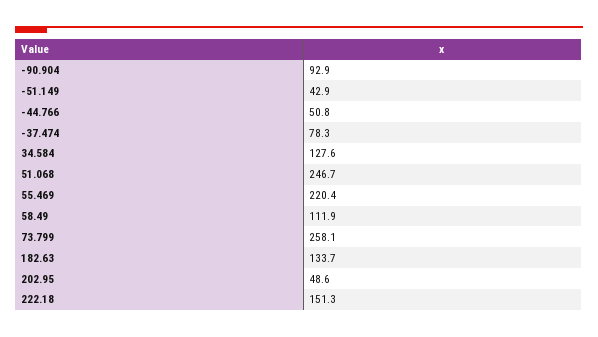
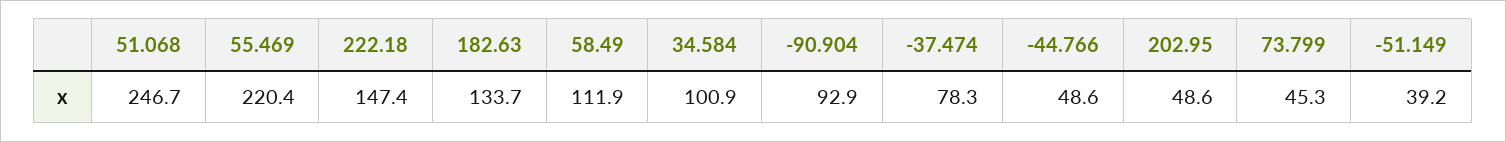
  {
    "-90.904": 92.9,
-   "-51.149": 42.9,
+   "-51.149": 39.2,
-   "-44.766": 50.8,
+   "-44.766": 48.6,
    "-37.474": 78.3,
-   "34.584": 127.6,
+   "34.584": 100.9,
    "51.068": 246.7,
    "55.469": 220.4,
    "58.49": 111.9,
-   "73.799": 258.1,
+   "73.799": 45.3,
    "182.63": 133.7,
    "202.95": 48.6,
-   "222.18": 151.3
+   "222.18": 147.4
  }

